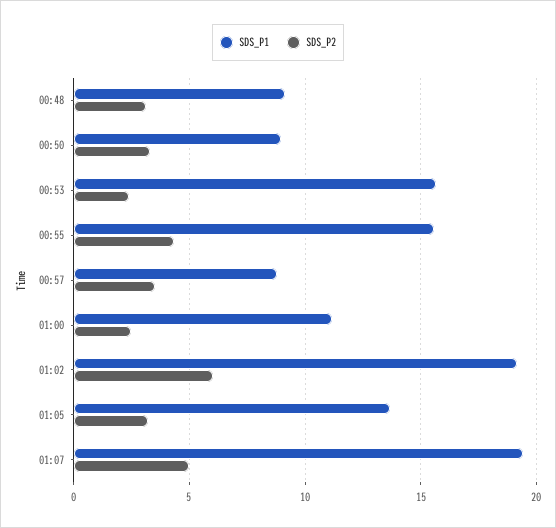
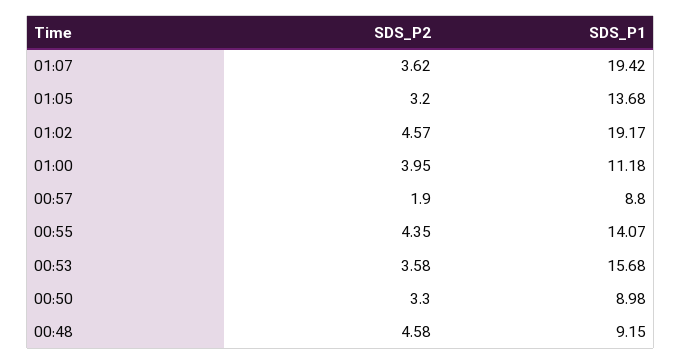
  {
    "SDS_P1": {
      "00:48": 9.15,
      "00:50": 8.98,
      "00:53": 15.68,
-     "00:55": 15.5,
+     "00:55": 14.07,
      "00:57": 8.8,
      "01:00": 11.18,
      "01:02": 19.17,
      "01:05": 13.68,
      "01:07": 19.42
    },
    "SDS_P2": {
-     "00:48": 3,
+     "00:48": 4.58,
      "00:50": 3.3,
-     "00:53": 2.5,
+     "00:53": 3.58,
      "00:55": 4.35,
-     "00:57": 3.5,
+     "00:57": 1.9,
-     "01:00": 2.5,
+     "01:00": 3.95,
-     "01:02": 6,
+     "01:02": 4.57,
      "01:05": 3.2,
-     "01:07": 5
+     "01:07": 3.62
    }
  }

